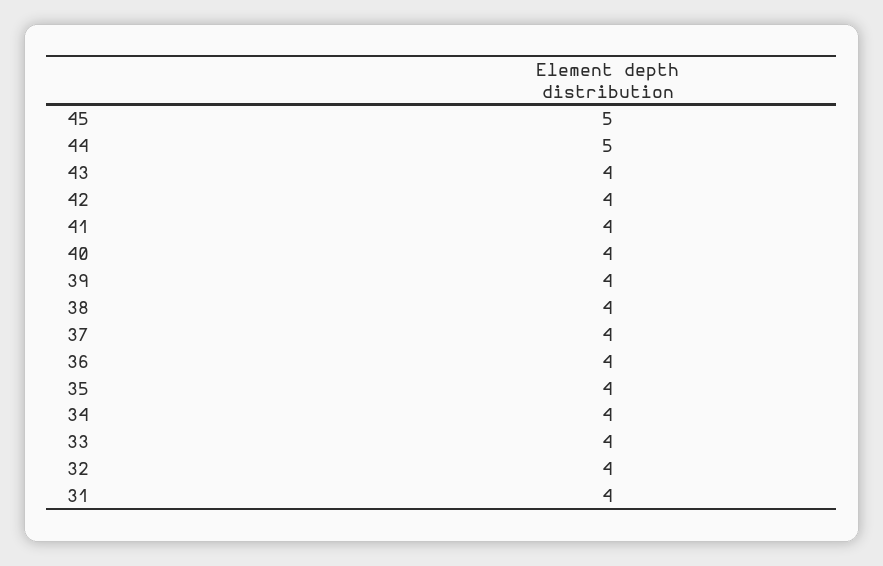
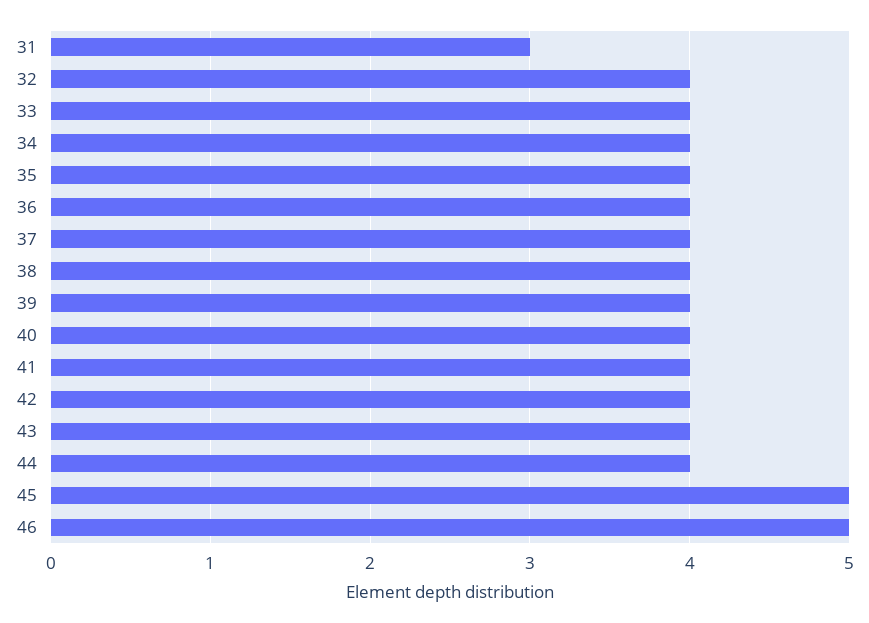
  {
    "45": 5,
-   "44": 5,
+   "44": 4,
    "43": 4,
    "42": 4,
    "41": 4,
    "40": 4,
    "39": 4,
    "38": 4,
    "37": 4,
    "36": 4,
    "35": 4,
    "34": 4,
    "33": 4,
    "32": 4,
-   "31": 4
+   "31": 3,
+   "46": 5
  }

